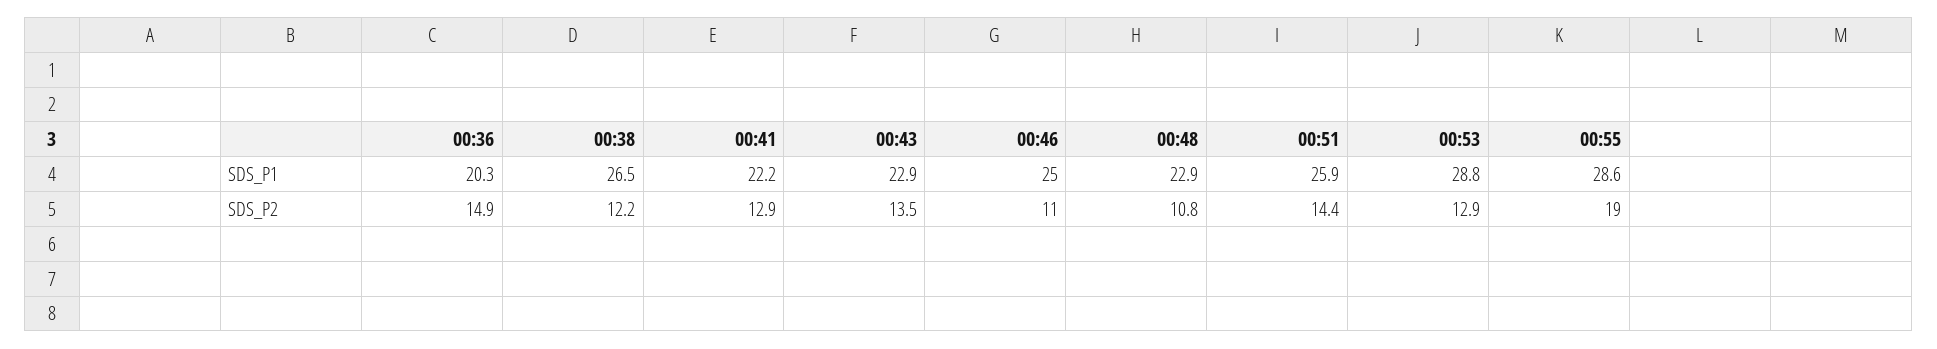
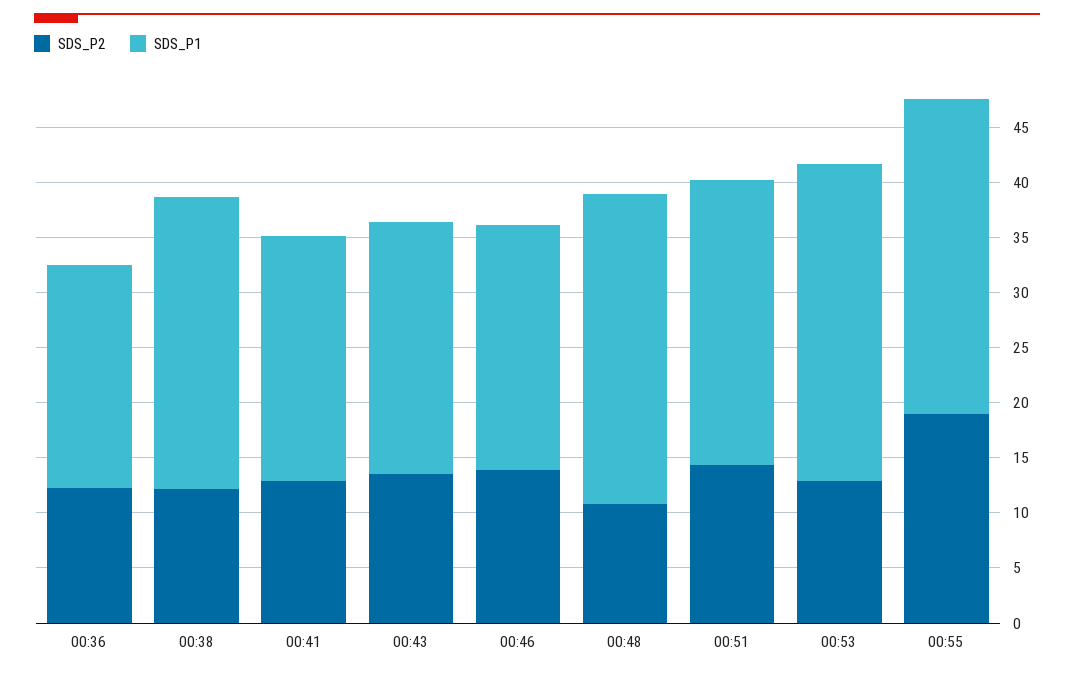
  {
    "SDS_P1": {
      "00:36": 20.3,
      "00:38": 26.5,
      "00:41": 22.2,
      "00:43": 22.9,
-     "00:46": 25,
+     "00:46": 22,
-     "00:48": 22.9,
+     "00:48": 28,
      "00:51": 25.9,
      "00:53": 28.8,
      "00:55": 28.6
    },
    "SDS_P2": {
-     "00:36": 14.9,
+     "00:36": 12,
      "00:38": 12.2,
      "00:41": 12.9,
      "00:43": 13.5,
-     "00:46": 11,
+     "00:46": 14,
      "00:48": 10.8,
      "00:51": 14.4,
      "00:53": 12.9,
      "00:55": 19
    }
  }

